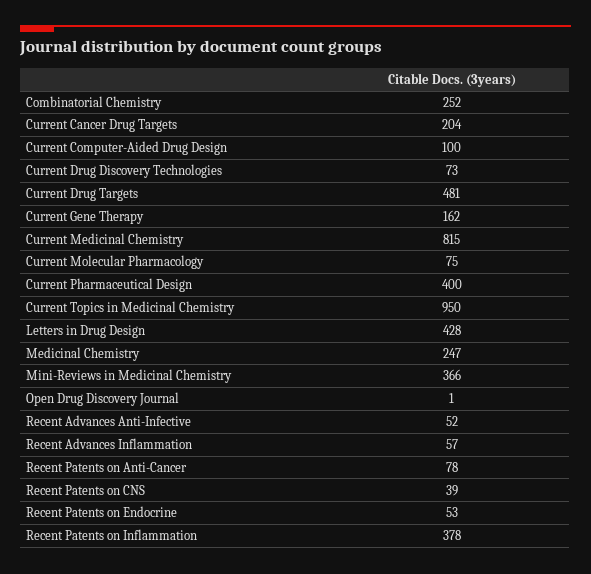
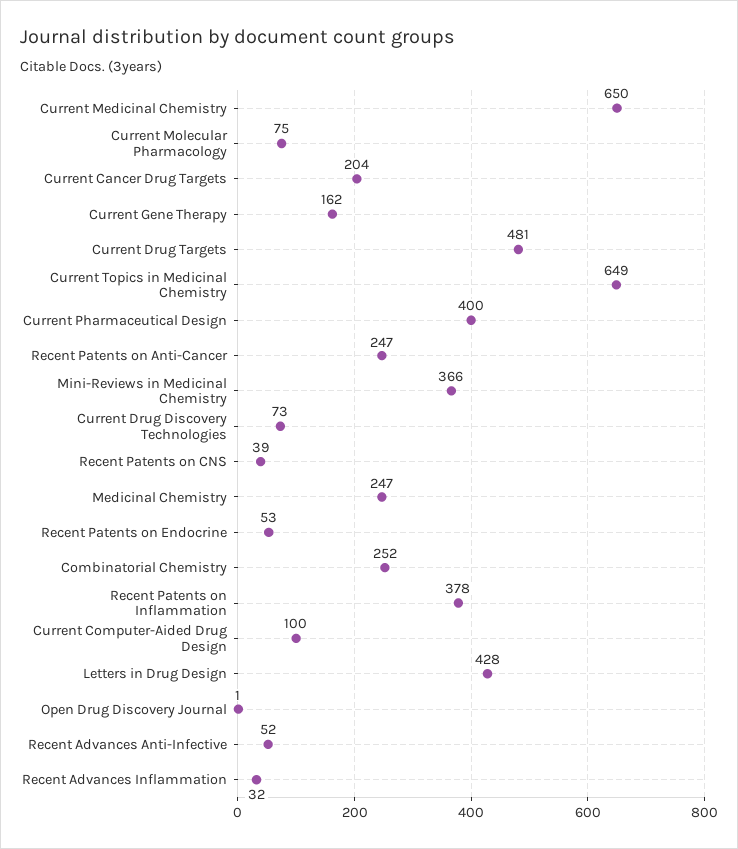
  {
    "Combinatorial Chemistry": 252,
    "Current Cancer Drug Targets": 204,
    "Current Computer-Aided Drug Design": 100,
    "Current Drug Discovery Technologies": 73,
    "Current Drug Targets": 481,
    "Current Gene Therapy": 162,
-   "Current Medicinal Chemistry": 815,
+   "Current Medicinal Chemistry": 650,
    "Current Molecular Pharmacology": 75,
    "Current Pharmaceutical Design": 400,
-   "Current Topics in Medicinal Chemistry": 950,
+   "Current Topics in Medicinal Chemistry": 649,
    "Letters in Drug Design": 428,
    "Medicinal Chemistry": 247,
    "Mini-Reviews in Medicinal Chemistry": 366,
    "Open Drug Discovery Journal": 1,
    "Recent Advances Anti-Infective": 52,
-   "Recent Advances Inflammation": 57,
+   "Recent Advances Inflammation": 32,
-   "Recent Patents on Anti-Cancer": 78,
+   "Recent Patents on Anti-Cancer": 247,
    "Recent Patents on CNS": 39,
    "Recent Patents on Endocrine": 53,
    "Recent Patents on Inflammation": 378
  }

